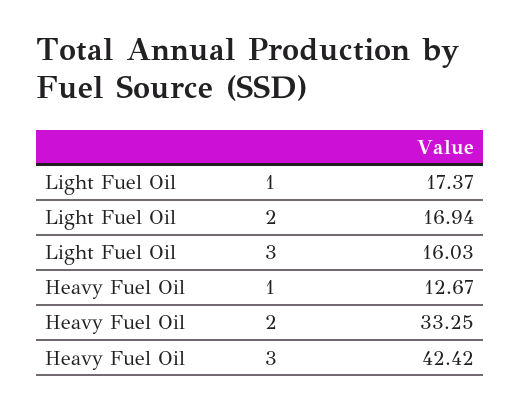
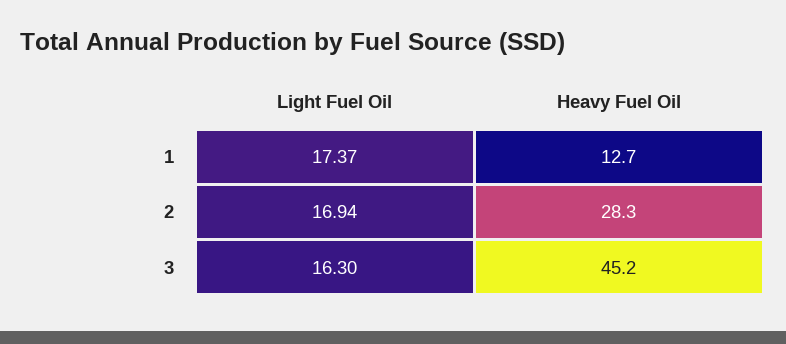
  {
    "Light Fuel Oil": {
      "1": 17.37,
      "2": 16.94,
-     "3": 16.03
+     "3": 16.3
    },
    "Heavy Fuel Oil": {
      "1": 12.67,
-     "2": 33.25,
+     "2": 28.3,
-     "3": 42.42
+     "3": 45.2
    }
  }

